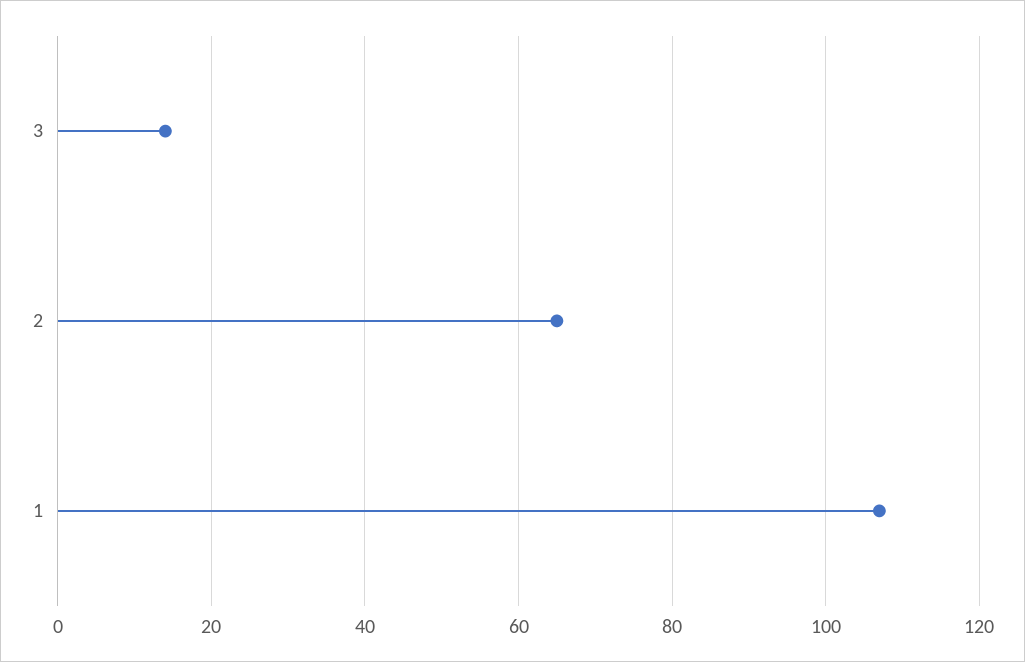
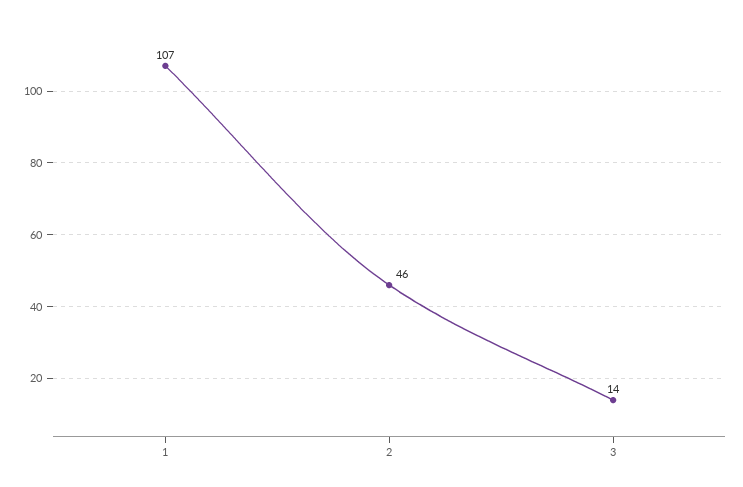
  {
    "3": 14,
-   "2": 65,
+   "2": 46,
    "1": 107
  }

